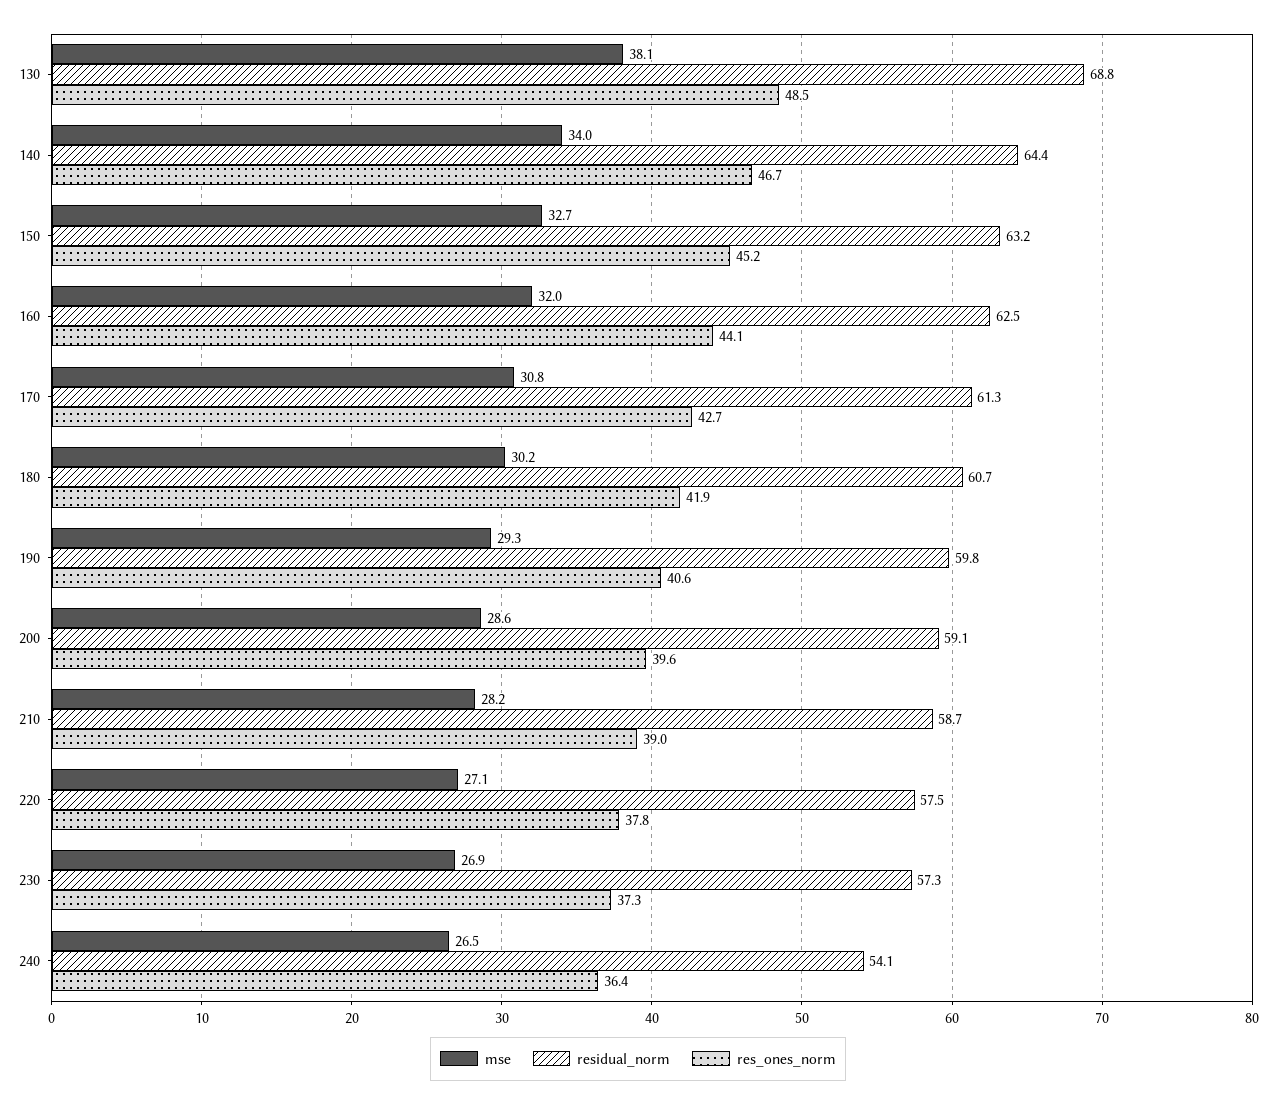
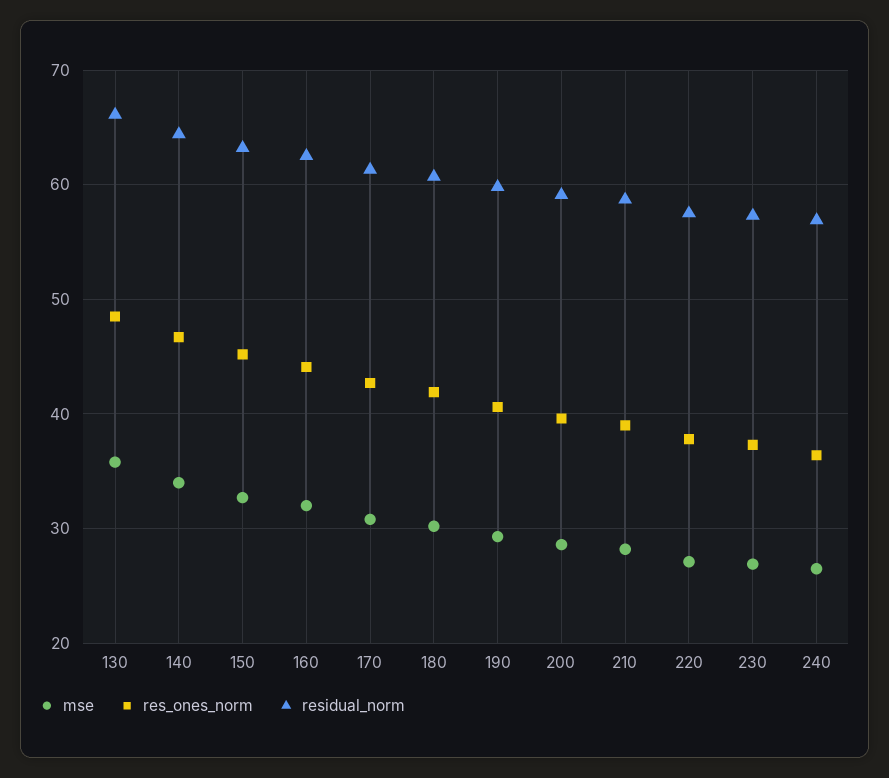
  {
    "mse": {
-     "130": 38.1,
+     "130": 36,
      "140": 34,
      "150": 32.7,
      "160": 32,
      "170": 30.8,
      "180": 30.2,
      "190": 29.3,
      "200": 28.6,
      "210": 28.2,
      "220": 27.1,
      "230": 26.9,
      "240": 26.5
    },
    "residual_norm": {
-     "130": 68.8,
+     "130": 66,
      "140": 64.4,
      "150": 63.2,
      "160": 62.5,
      "170": 61.3,
      "180": 60.7,
      "190": 59.8,
      "200": 59.1,
      "210": 58.7,
      "220": 57.5,
      "230": 57.3,
-     "240": 54.1
+     "240": 57
    },
    "res_ones_norm": {
      "130": 48.5,
      "140": 46.7,
      "150": 45.2,
      "160": 44.1,
      "170": 42.7,
      "180": 41.9,
      "190": 40.6,
      "200": 39.6,
      "210": 39,
      "220": 37.8,
      "230": 37.3,
      "240": 36.4
    }
  }

